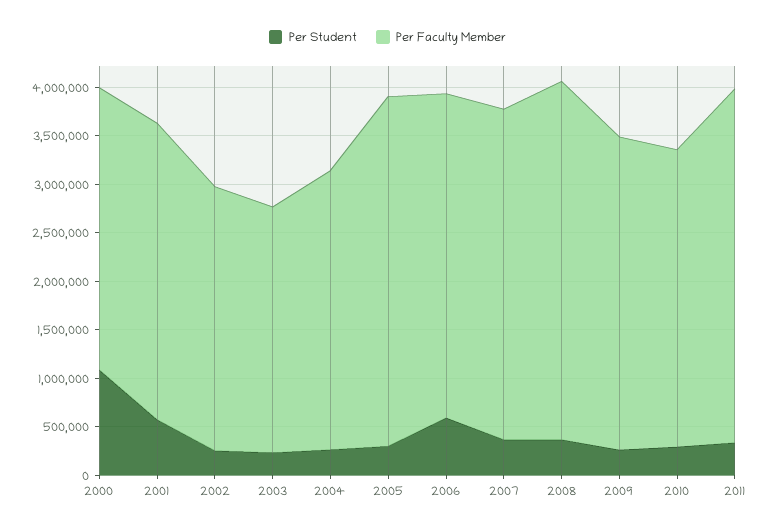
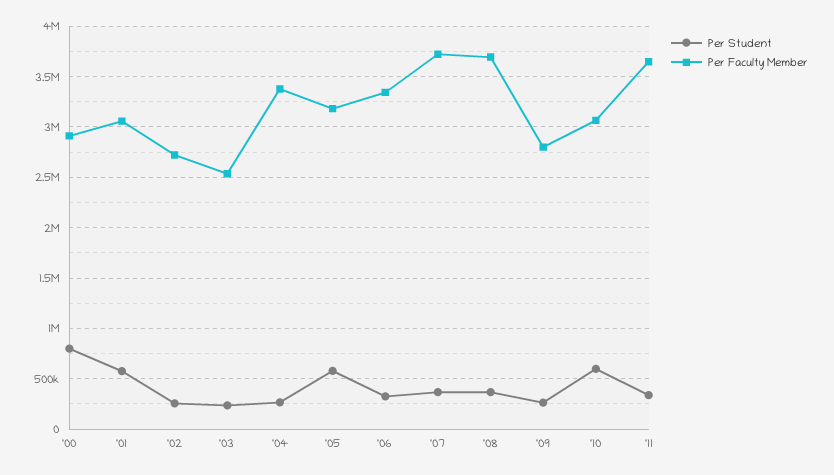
  {
    "Per Student": {
-     "2000": 1100000,
+     "2000": 800000,
      "2001": 600000,
      "2002": 300000,
      "2003": 200000,
      "2004": 300000,
-     "2005": 300000,
+     "2005": 600000,
-     "2006": 600000,
+     "2006": 300000,
      "2007": 400000,
      "2008": 400000,
      "2009": 300000,
-     "2010": 300000,
+     "2010": 600000,
      "2011": 300000
    },
    "Per Faculty Member": {
      "2000": 2900000,
      "2001": 3100000,
      "2002": 2700000,
      "2003": 2500000,
-     "2004": 2900000,
+     "2004": 3400000,
-     "2005": 3600000,
+     "2005": 3200000,
      "2006": 3300000,
-     "2007": 3400000,
+     "2007": 3700000,
      "2008": 3700000,
-     "2009": 3200000,
+     "2009": 2800000,
      "2010": 3100000,
      "2011": 3600000
    }
  }

